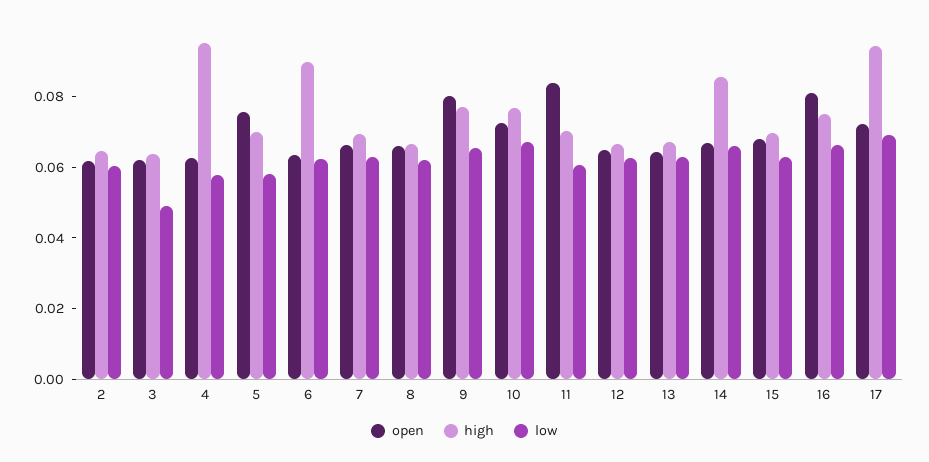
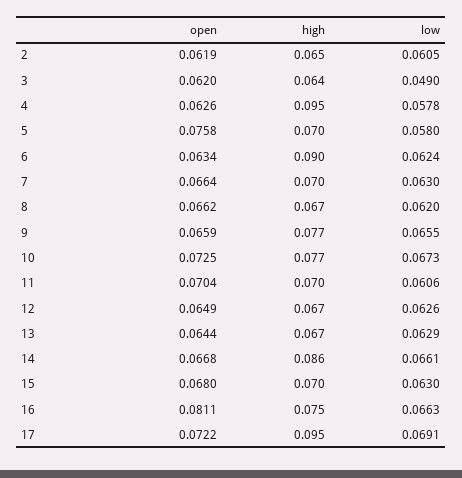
  {
    "open": {
      "2": 0.0619,
      "3": 0.062,
      "4": 0.0626,
      "5": 0.0758,
      "6": 0.0634,
      "7": 0.0664,
      "8": 0.0662,
-     "9": 0.08,
+     "9": 0.0659,
      "10": 0.0725,
-     "11": 0.085,
+     "11": 0.0704,
      "12": 0.0649,
      "13": 0.0644,
      "14": 0.0668,
      "15": 0.068,
      "16": 0.0811,
      "17": 0.0722
    },
    "high": {
      "2": 0.065,
      "3": 0.064,
      "4": 0.095,
      "5": 0.07,
      "6": 0.09,
      "7": 0.07,
      "8": 0.067,
      "9": 0.077,
      "10": 0.077,
      "11": 0.07,
      "12": 0.067,
      "13": 0.067,
      "14": 0.086,
      "15": 0.07,
      "16": 0.075,
      "17": 0.095
    },
    "low": {
      "2": 0.0605,
      "3": 0.049,
      "4": 0.0578,
      "5": 0.058,
      "6": 0.0624,
      "7": 0.063,
      "8": 0.062,
      "9": 0.0655,
      "10": 0.0673,
      "11": 0.0606,
      "12": 0.0626,
      "13": 0.0629,
      "14": 0.0661,
      "15": 0.063,
      "16": 0.0663,
      "17": 0.0691
    }
  }

